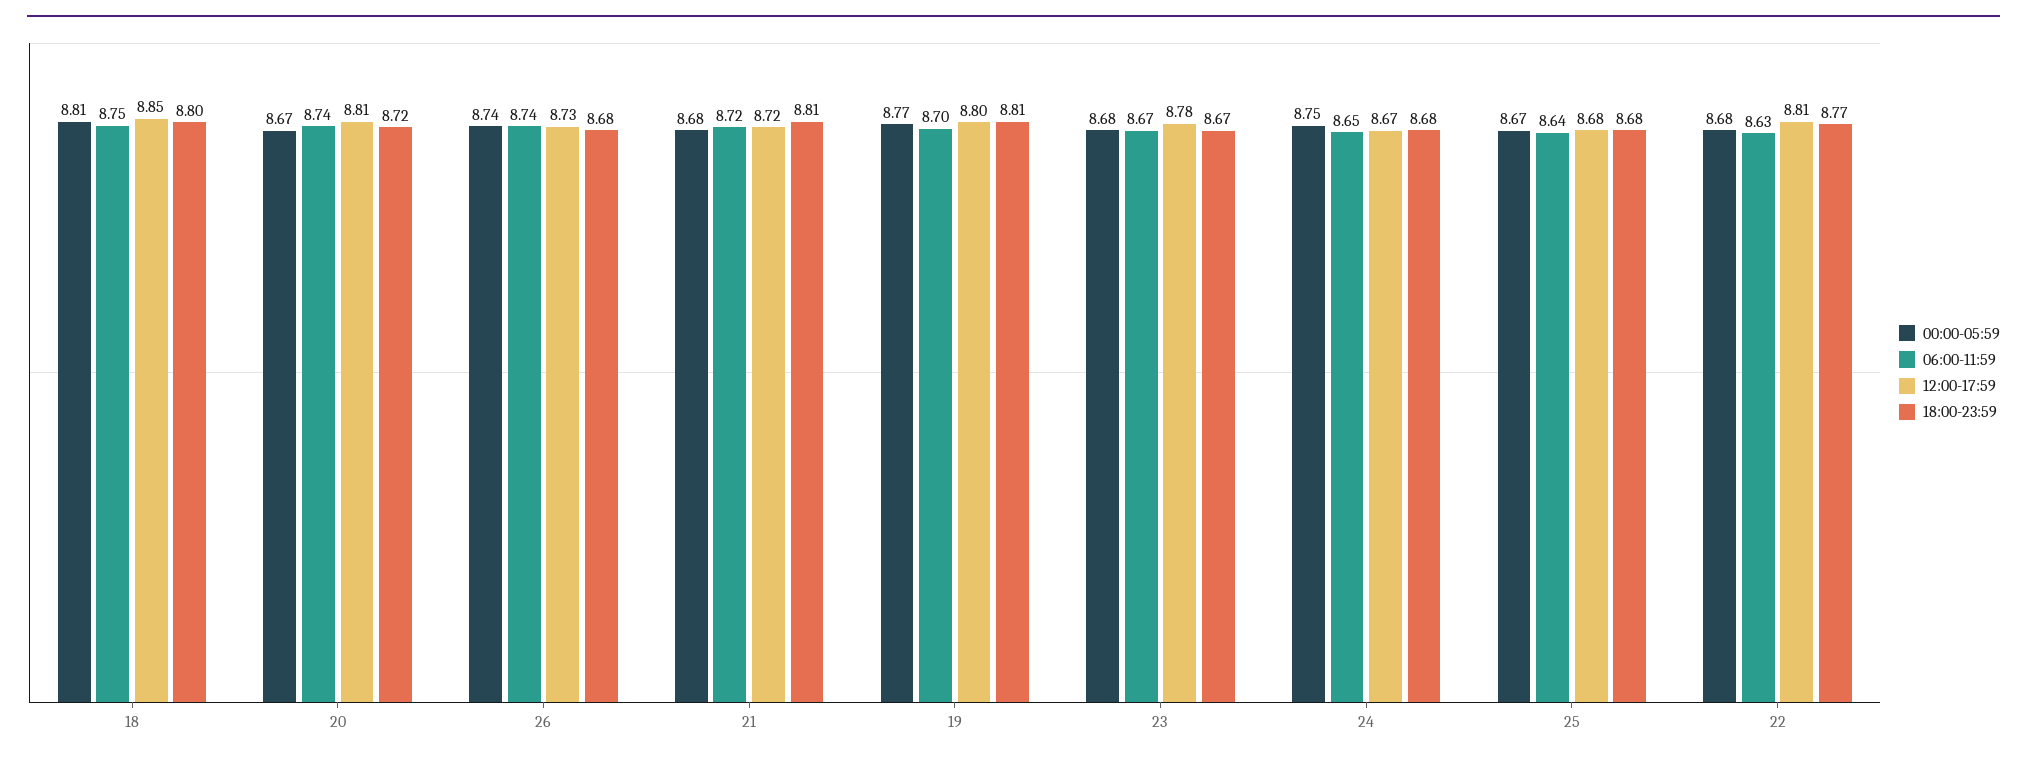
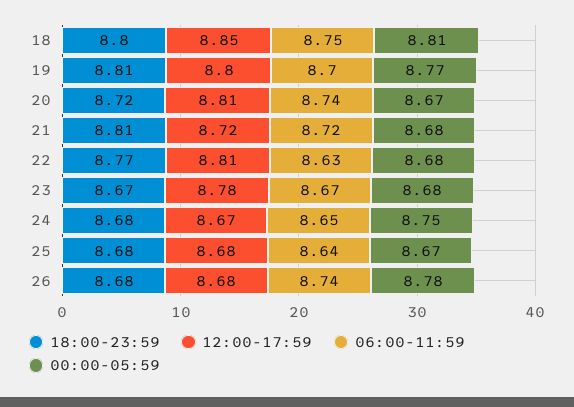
  {
    "00:00-05:59": {
      "18": 8.81,
      "20": 8.67,
-     "26": 8.74,
+     "26": 8.78,
      "21": 8.68,
      "19": 8.77,
      "23": 8.68,
      "24": 8.75,
      "25": 8.67,
      "22": 8.68
    },
    "06:00-11:59": {
      "18": 8.75,
      "20": 8.74,
      "26": 8.74,
      "21": 8.72,
      "19": 8.7,
      "23": 8.67,
      "24": 8.65,
      "25": 8.64,
      "22": 8.63
    },
    "12:00-17:59": {
      "18": 8.85,
      "20": 8.81,
-     "26": 8.73,
+     "26": 8.68,
      "21": 8.72,
      "19": 8.8,
      "23": 8.78,
      "24": 8.67,
      "25": 8.68,
      "22": 8.81
    },
    "18:00-23:59": {
      "18": 8.8,
      "20": 8.72,
      "26": 8.68,
      "21": 8.81,
      "19": 8.81,
      "23": 8.67,
      "24": 8.68,
      "25": 8.68,
      "22": 8.77
    }
  }

